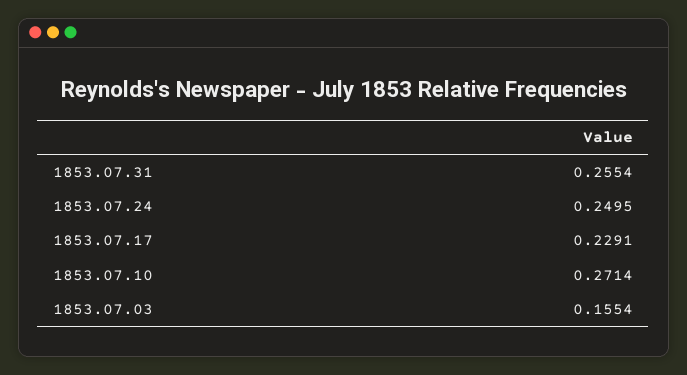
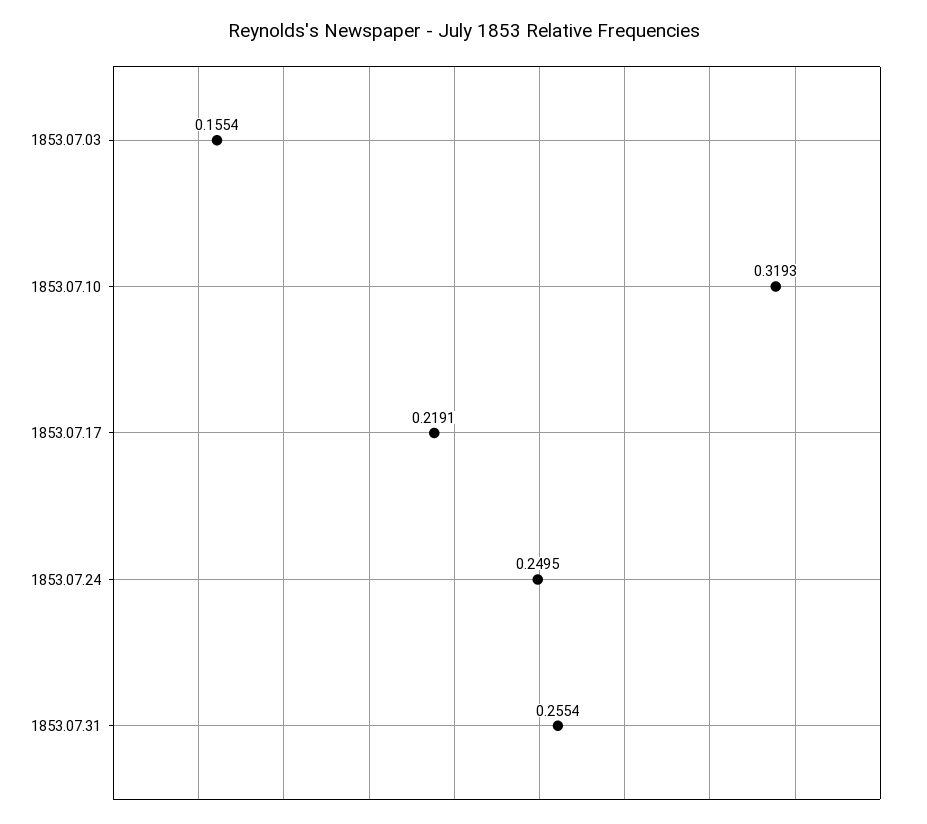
  {
    "1853.07.31": 0.2554,
    "1853.07.24": 0.2495,
-   "1853.07.17": 0.2291,
+   "1853.07.17": 0.2191,
-   "1853.07.10": 0.2714,
+   "1853.07.10": 0.3193,
    "1853.07.03": 0.1554
  }

